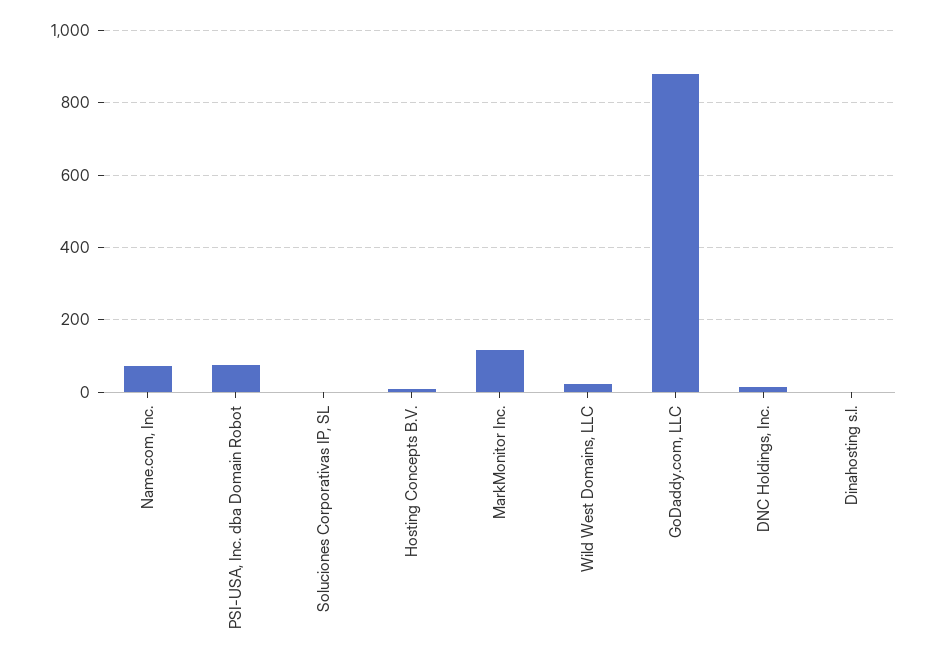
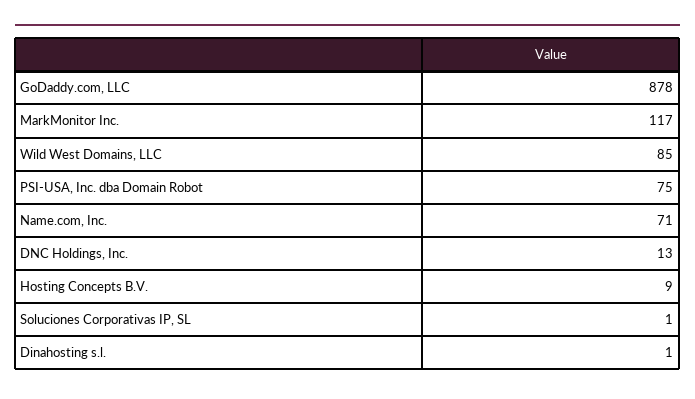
  {
    "Name.com, Inc.": 71,
    "PSI-USA, Inc. dba Domain Robot": 75,
    "Soluciones Corporativas IP, SL": 1,
    "Hosting Concepts B.V.": 9,
    "MarkMonitor Inc.": 117,
-   "Wild West Domains, LLC": 20,
+   "Wild West Domains, LLC": 85,
    "GoDaddy.com, LLC": 878,
    "DNC Holdings, Inc.": 13,
    "Dinahosting s.l.": 1
  }

